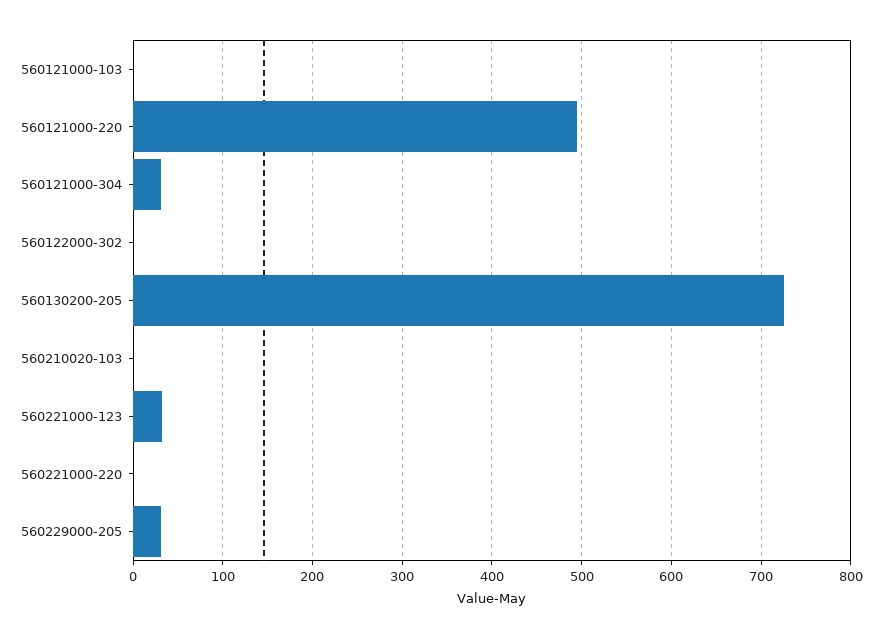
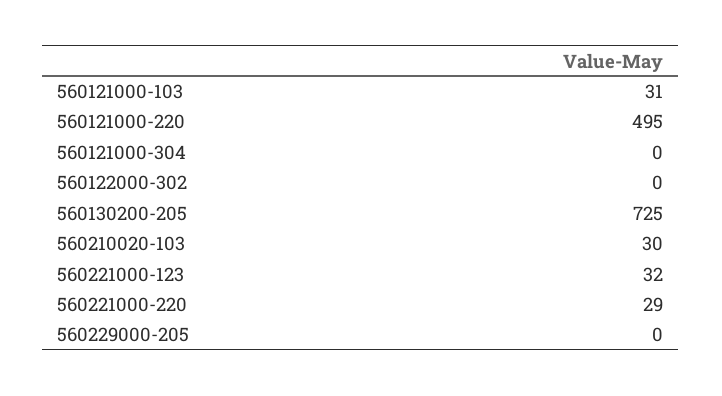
  {
-   "560121000-103": 0,
+   "560121000-103": 31,
    "560121000-220": 495,
-   "560121000-304": 30,
+   "560121000-304": 0,
    "560122000-302": 0,
    "560130200-205": 725,
-   "560210020-103": 0,
+   "560210020-103": 30,
    "560221000-123": 32,
-   "560221000-220": 0,
+   "560221000-220": 29,
-   "560229000-205": 30
+   "560229000-205": 0
  }

